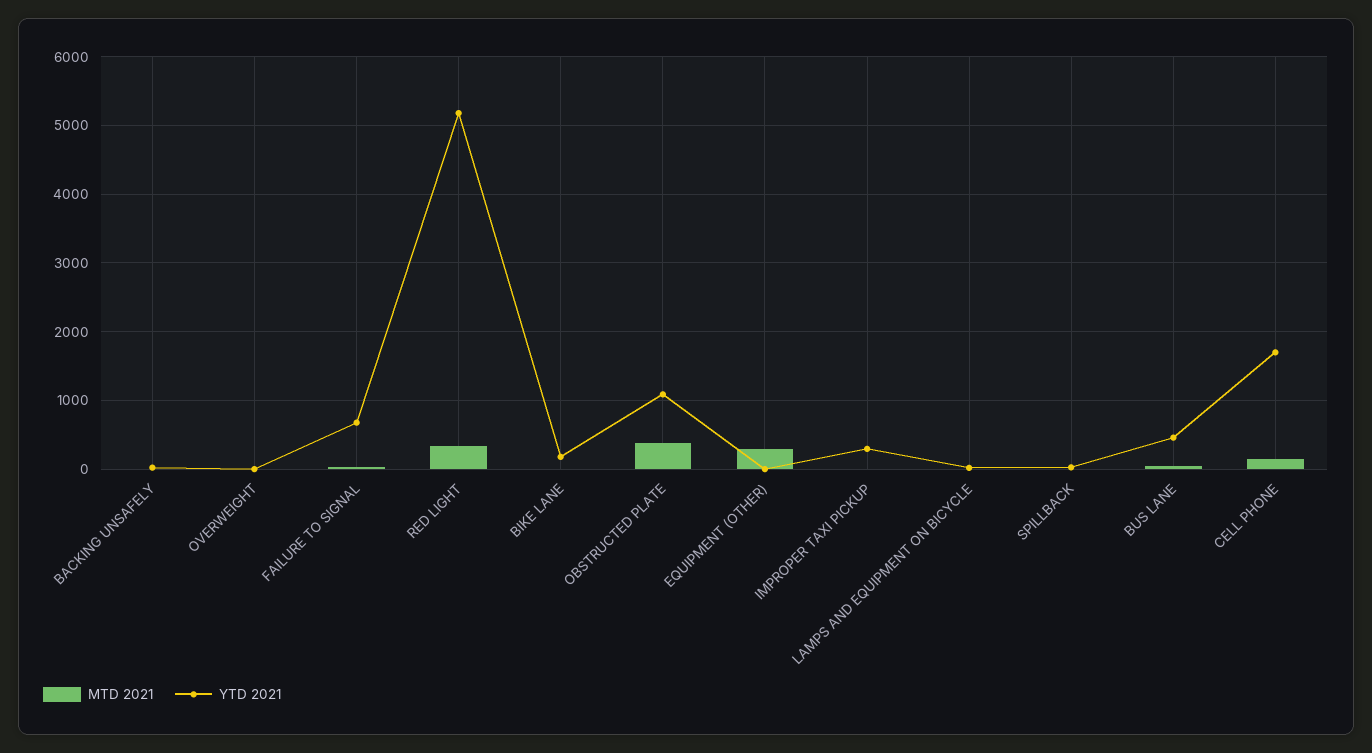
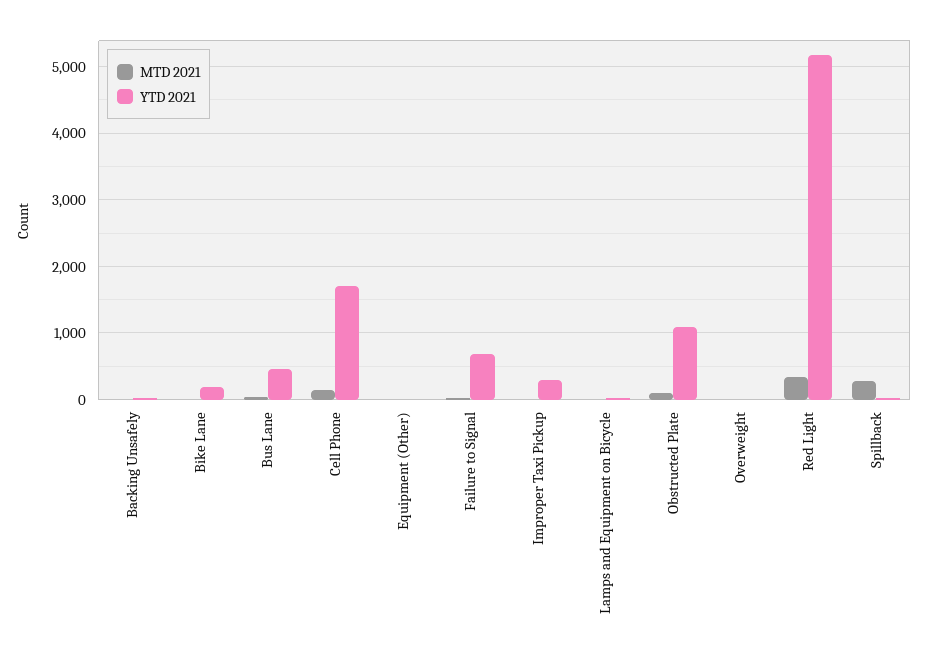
  {
    "MTD 2021": {
      "BACKING UNSAFELY": 0,
      "OVERWEIGHT": 0,
      "FAILURE TO SIGNAL": 0,
      "RED LIGHT": 300,
      "BIKE LANE": 0,
-     "OBSTRUCTED PLATE": 400,
+     "OBSTRUCTED PLATE": 100,
-     "EQUIPMENT (OTHER)": 300,
+     "EQUIPMENT (OTHER)": 0,
      "IMPROPER TAXI PICKUP": 0,
      "LAMPS AND EQUIPMENT ON BICYCLE": 0,
-     "SPILLBACK": 0,
+     "SPILLBACK": 300,
      "BUS LANE": 0,
      "CELL PHONE": 100
    },
    "YTD 2021": {
      "BACKING UNSAFELY": 0,
      "OVERWEIGHT": 0,
      "FAILURE TO SIGNAL": 700,
      "RED LIGHT": 5200,
      "BIKE LANE": 200,
      "OBSTRUCTED PLATE": 1100,
      "EQUIPMENT (OTHER)": 0,
      "IMPROPER TAXI PICKUP": 300,
      "LAMPS AND EQUIPMENT ON BICYCLE": 0,
      "SPILLBACK": 0,
      "BUS LANE": 500,
      "CELL PHONE": 1700
    }
  }

